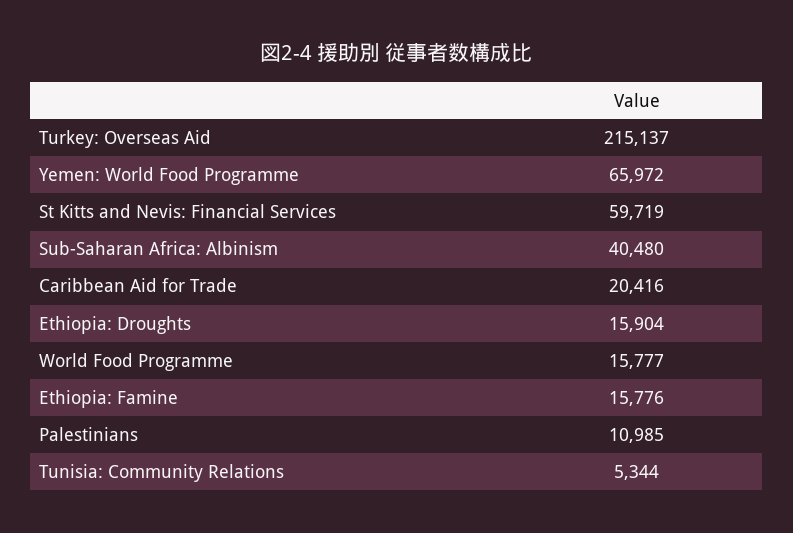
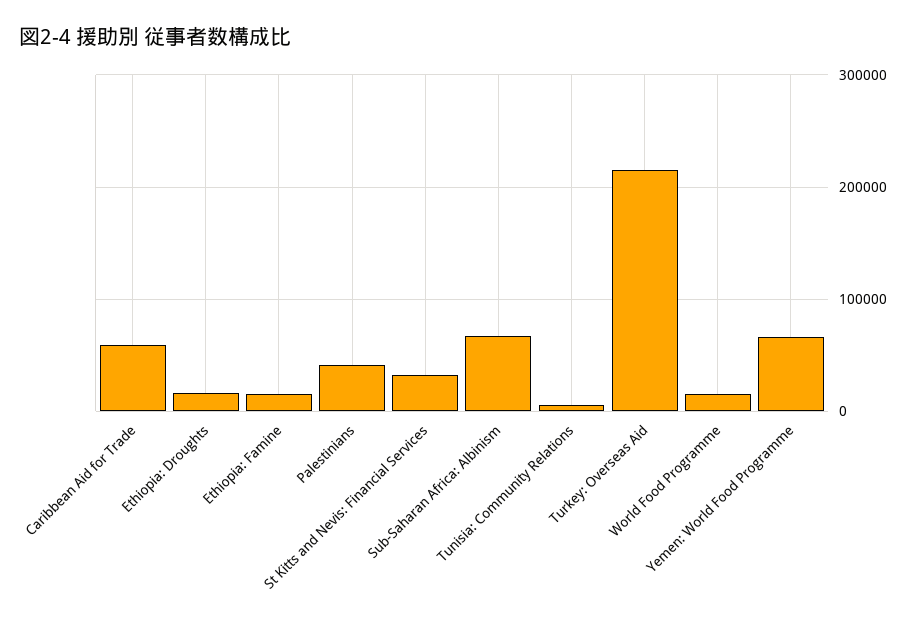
  {
    "Turkey: Overseas Aid": 215137,
    "Yemen: World Food Programme": 65972,
-   "St Kitts and Nevis: Financial Services": 59719,
+   "St Kitts and Nevis: Financial Services": 30000,
-   "Sub-Saharan Africa: Albinism": 40480,
+   "Sub-Saharan Africa: Albinism": 70000,
-   "Caribbean Aid for Trade": 20416,
+   "Caribbean Aid for Trade": 60000,
    "Ethiopia: Droughts": 15904,
    "World Food Programme": 15777,
    "Ethiopia: Famine": 15776,
-   "Palestinians": 10985,
+   "Palestinians": 40000,
    "Tunisia: Community Relations": 5344
  }

